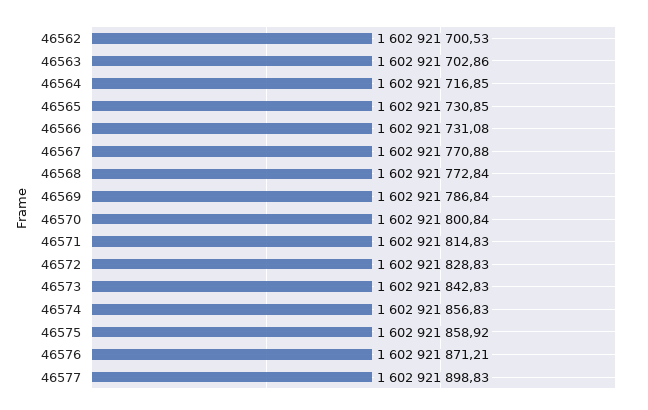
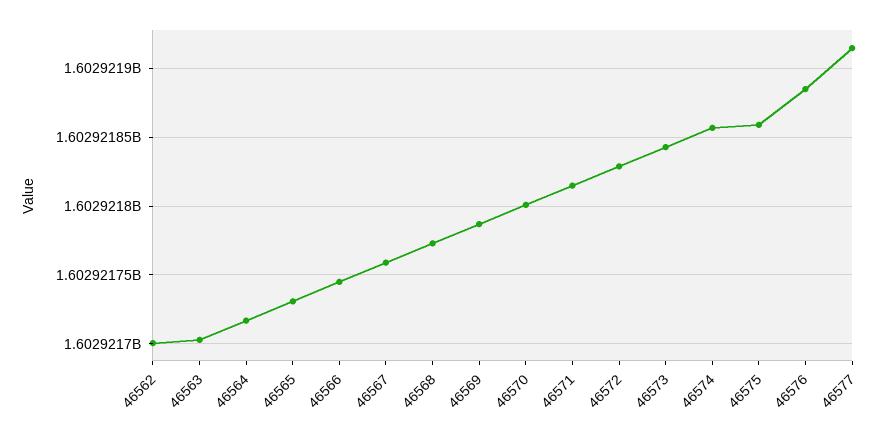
  {
    "46562": 1602921700.53,
    "46563": 1602921702.86,
    "46564": 1602921716.85,
    "46565": 1602921730.85,
-   "46566": 1602921731.08,
+   "46566": 1602921745,
-   "46567": 1602921770.88,
+   "46567": 1602921760,
    "46568": 1602921772.84,
    "46569": 1602921786.84,
    "46570": 1602921800.84,
    "46571": 1602921814.83,
    "46572": 1602921828.83,
    "46573": 1602921842.83,
    "46574": 1602921856.83,
    "46575": 1602921858.92,
-   "46576": 1602921871.21,
+   "46576": 1602921885,
-   "46577": 1602921898.83
+   "46577": 1602921915
  }

